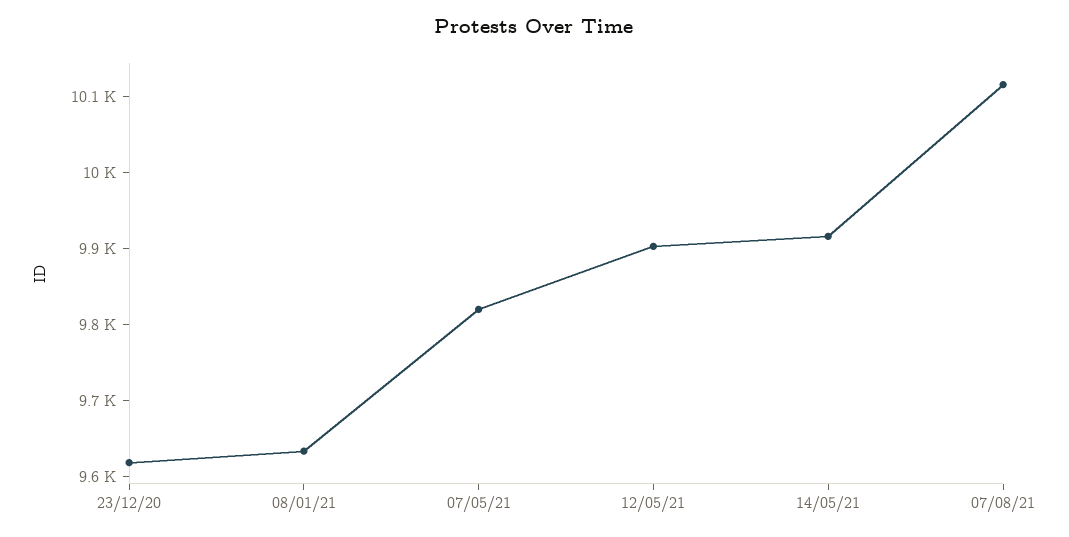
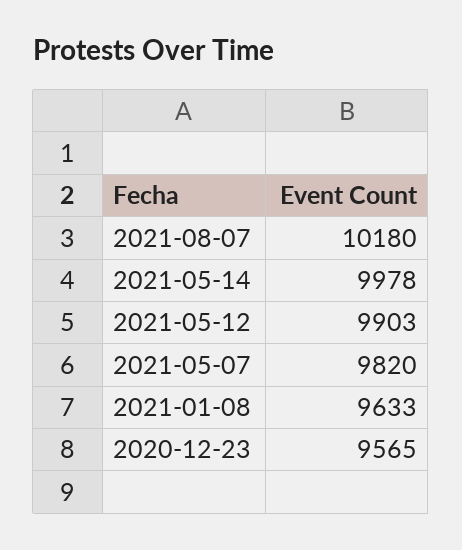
  {
-   "23/12/20": 9620,
+   "23/12/20": 9565,
    "08/01/21": 9633,
    "07/05/21": 9820,
    "12/05/21": 9903,
-   "14/05/21": 9920,
+   "14/05/21": 9978,
-   "07/08/21": 10120
+   "07/08/21": 10180
  }

